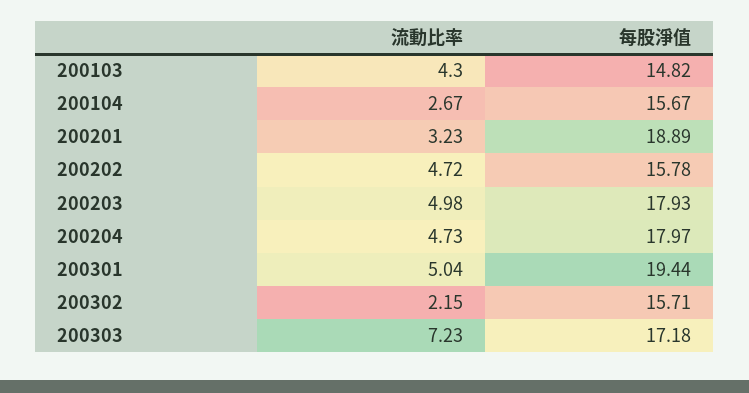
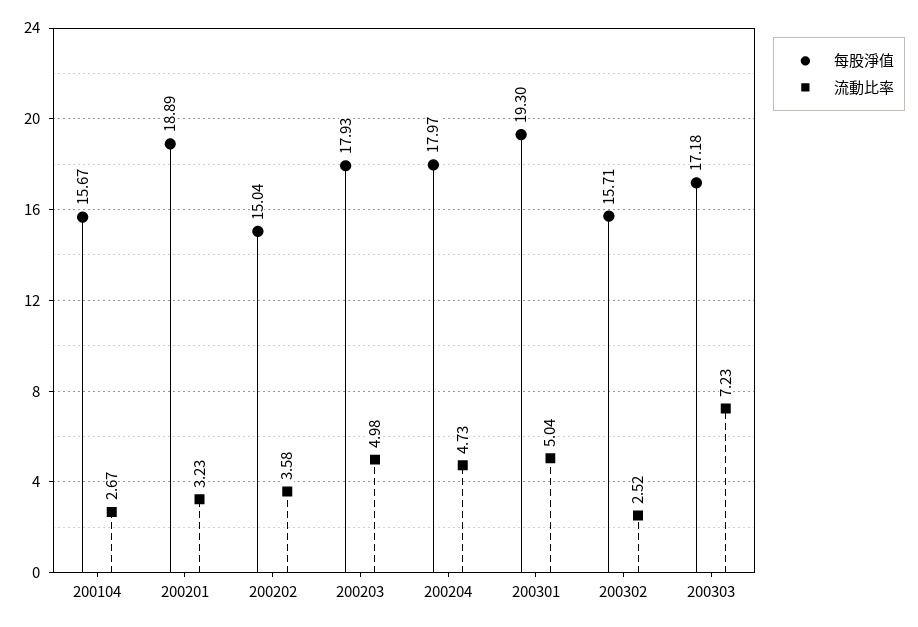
  {
    "流動比率": {
-     "200103": 4.3,
      "200104": 2.67,
      "200201": 3.23,
-     "200202": 4.72,
+     "200202": 3.58,
      "200203": 4.98,
      "200204": 4.73,
      "200301": 5.04,
-     "200302": 2.15,
+     "200302": 2.52,
      "200303": 7.23
    },
    "每股淨值": {
-     "200103": 14.82,
      "200104": 15.67,
      "200201": 18.89,
-     "200202": 15.78,
+     "200202": 15.04,
      "200203": 17.93,
      "200204": 17.97,
-     "200301": 19.44,
+     "200301": 19.3,
      "200302": 15.71,
      "200303": 17.18
    }
  }

